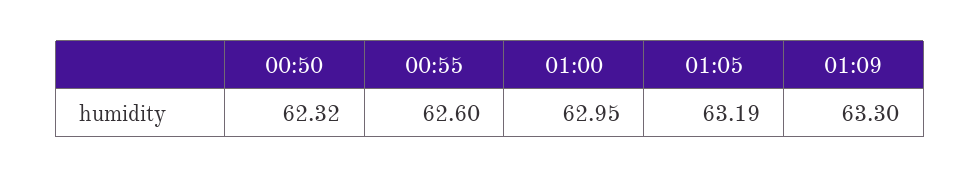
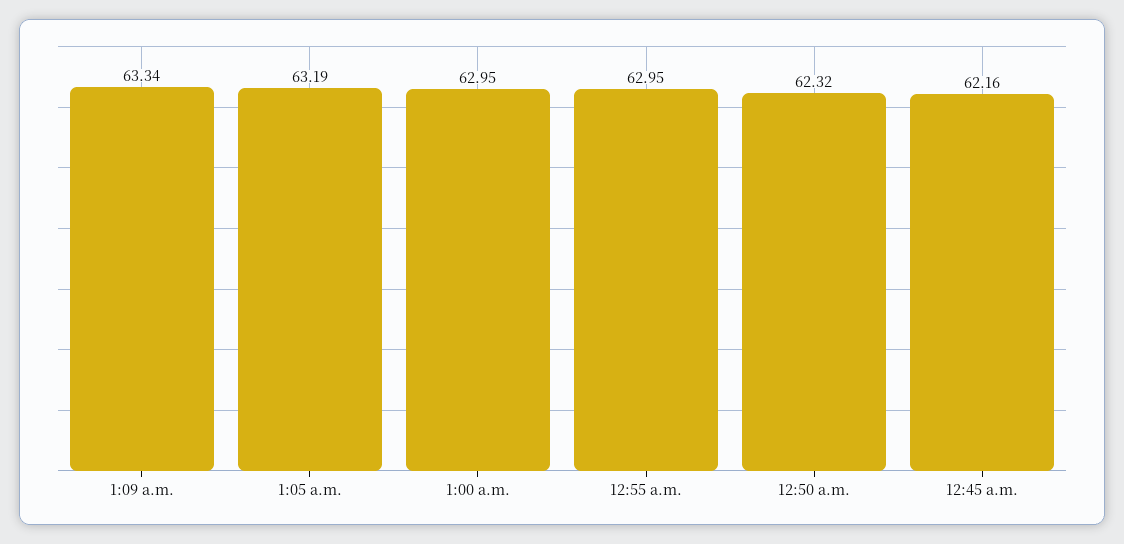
  {
    "00:50": 62.32,
-   "00:55": 62.6,
+   "00:55": 62.95,
    "01:00": 62.95,
    "01:05": 63.19,
-   "01:09": 63.3
+   "01:09": 63.34,
+   "12:45 a.m.": 62.16
  }

